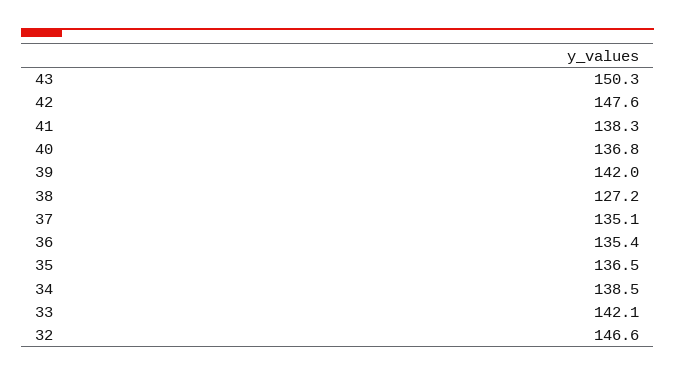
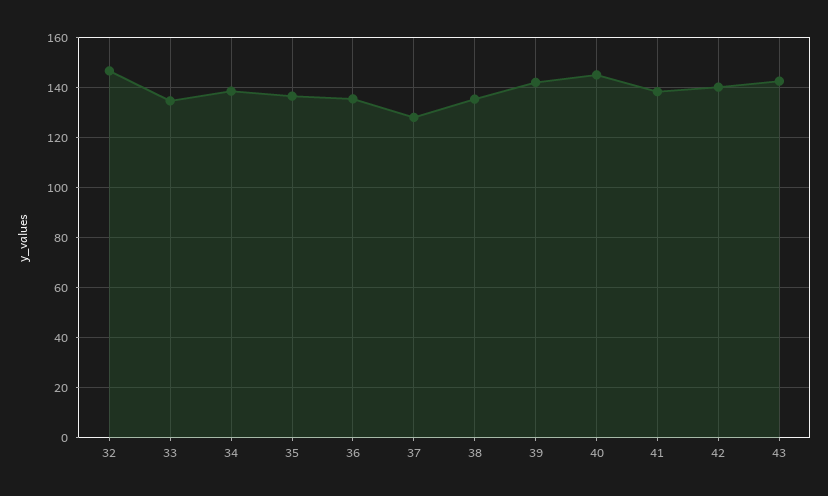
  {
-   "43": 150.3,
+   "43": 142.5,
-   "42": 147.6,
+   "42": 140,
    "41": 138.3,
-   "40": 136.8,
+   "40": 145,
    "39": 142,
-   "38": 127.2,
+   "38": 135,
-   "37": 135.1,
+   "37": 127.5,
    "36": 135.4,
    "35": 136.5,
    "34": 138.5,
-   "33": 142.1,
+   "33": 135,
    "32": 146.6
  }

